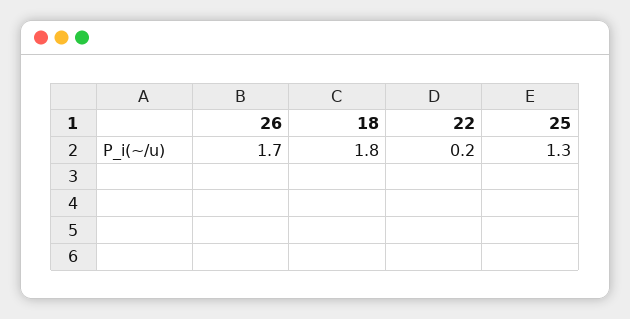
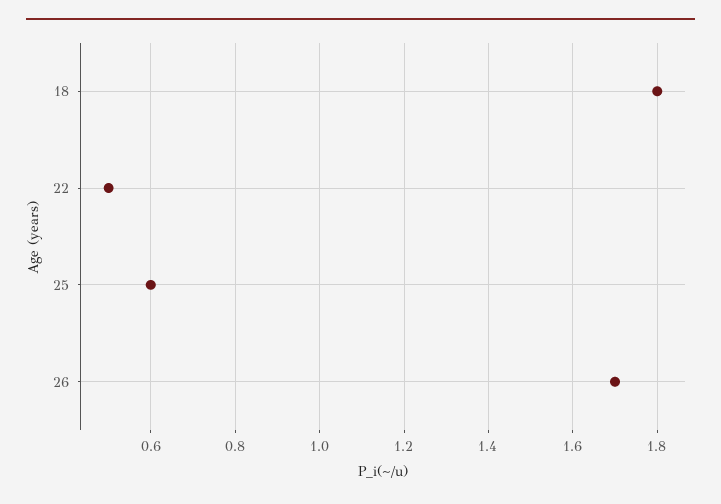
  {
    "26": 1.7,
    "18": 1.8,
-   "22": 0.2,
+   "22": 0.5,
-   "25": 1.3
+   "25": 0.6
  }

